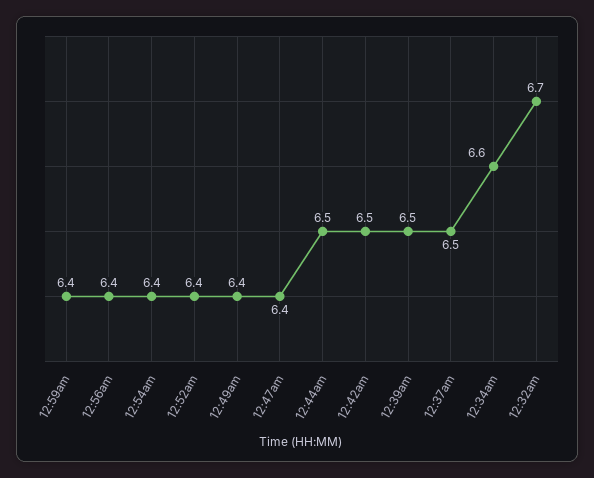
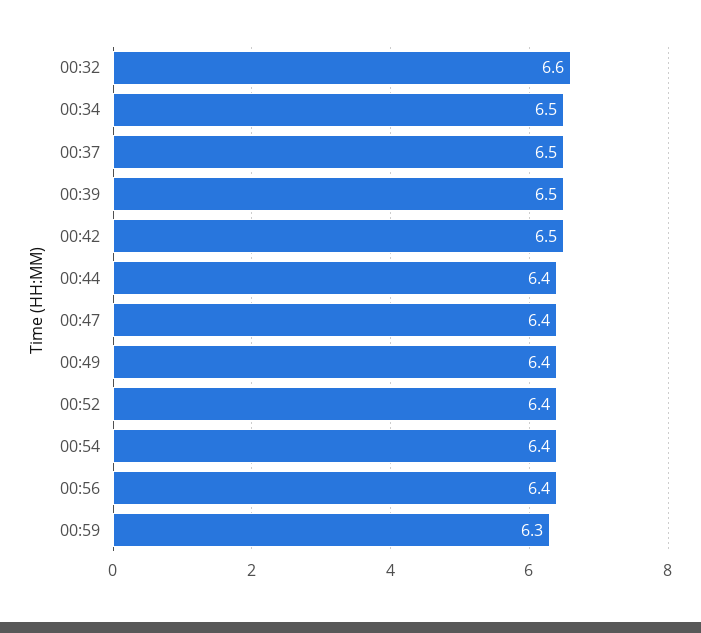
  {
-   "12:59am": 6.4,
+   "12:59am": 6.3,
    "12:56am": 6.4,
    "12:54am": 6.4,
    "12:52am": 6.4,
    "12:49am": 6.4,
    "12:47am": 6.4,
-   "12:44am": 6.5,
+   "12:44am": 6.4,
    "12:42am": 6.5,
    "12:39am": 6.5,
    "12:37am": 6.5,
-   "12:34am": 6.6,
+   "12:34am": 6.5,
-   "12:32am": 6.7
+   "12:32am": 6.6
  }

